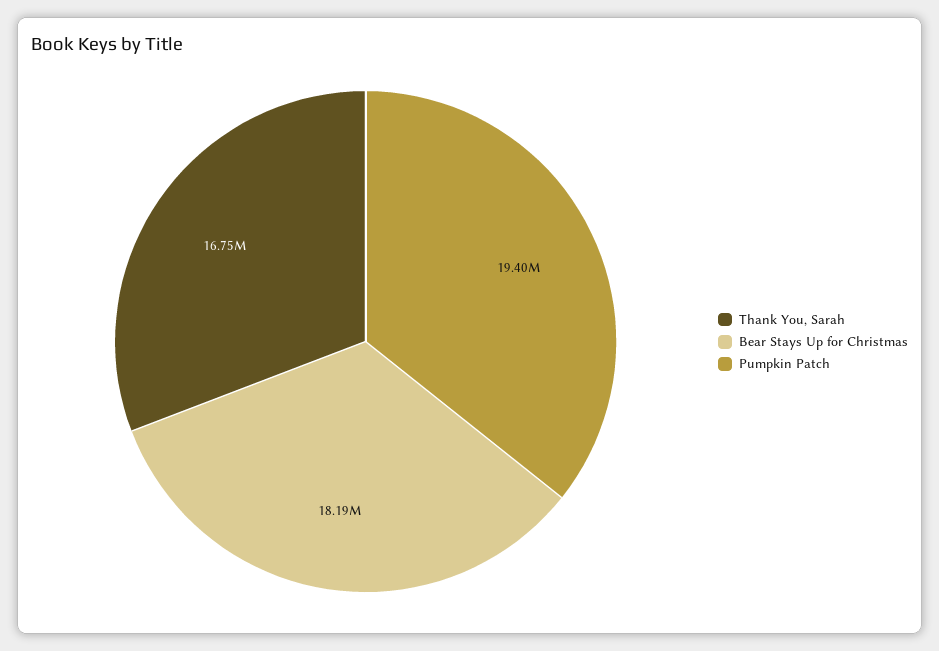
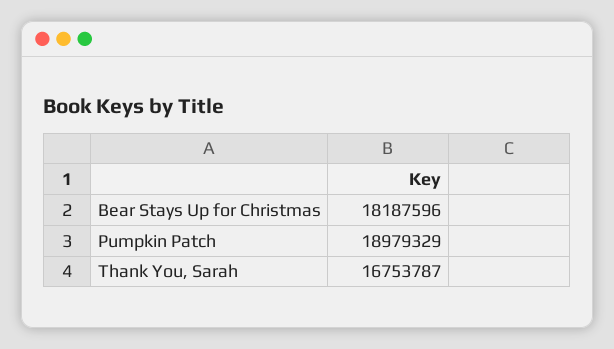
  {
    "Thank You, Sarah": 16753787,
    "Bear Stays Up for Christmas": 18187596,
-   "Pumpkin Patch": 19400000
+   "Pumpkin Patch": 18979329
  }

